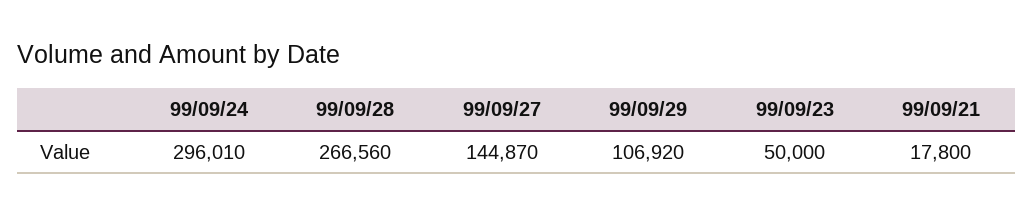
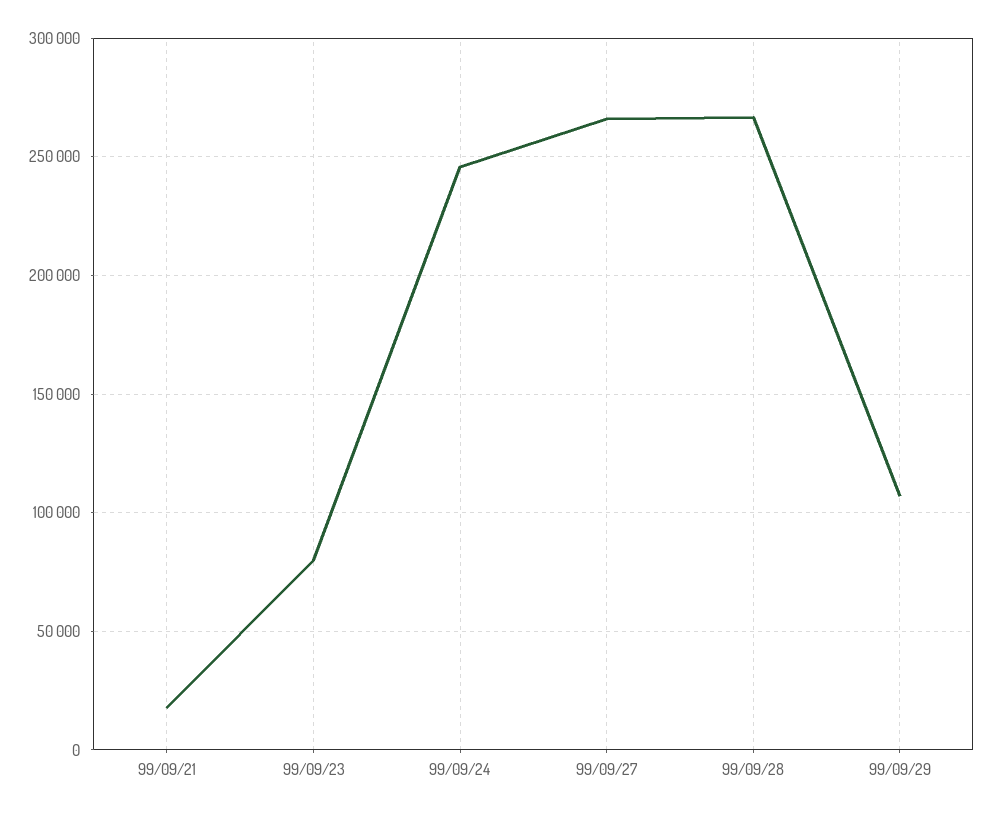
  {
-   "99/09/24": 296010,
+   "99/09/24": 245000,
    "99/09/28": 266560,
-   "99/09/27": 144870,
+   "99/09/27": 265000,
    "99/09/29": 106920,
-   "99/09/23": 50000,
+   "99/09/23": 80000,
    "99/09/21": 17800
  }

